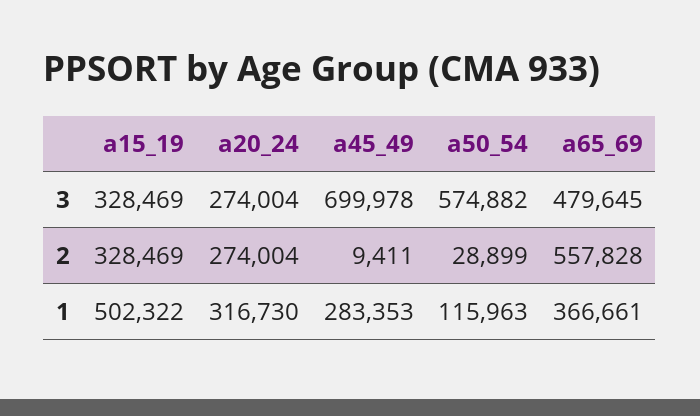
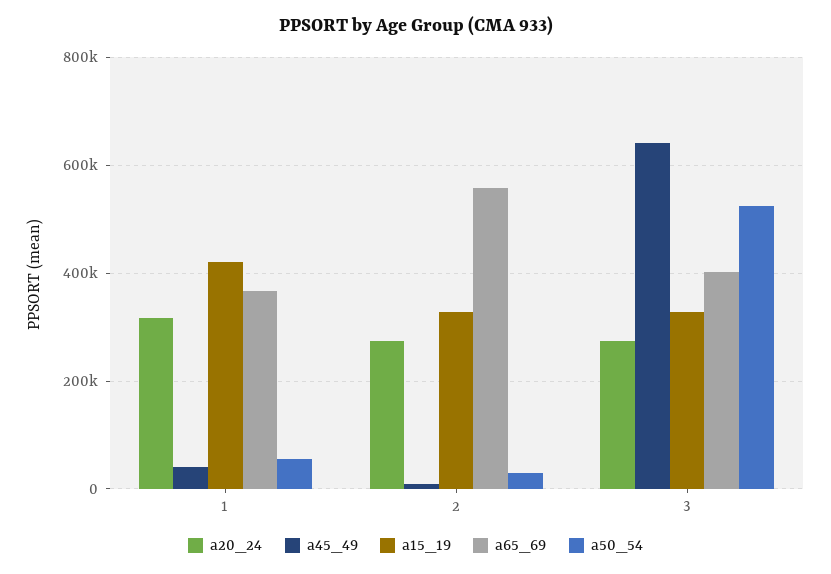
  {
    "a15_19": {
      "3": 328469,
      "2": 328469,
-     "1": 502322
+     "1": 420000
    },
    "a20_24": {
      "3": 274004,
      "2": 274004,
      "1": 316730
    },
    "a45_49": {
-     "3": 699978,
+     "3": 640000,
      "2": 9411,
-     "1": 283353
+     "1": 40000
    },
    "a50_54": {
-     "3": 574882,
+     "3": 520000,
      "2": 28899,
-     "1": 115963
+     "1": 60000
    },
    "a65_69": {
-     "3": 479645,
+     "3": 400000,
      "2": 557828,
      "1": 366661
    }
  }

